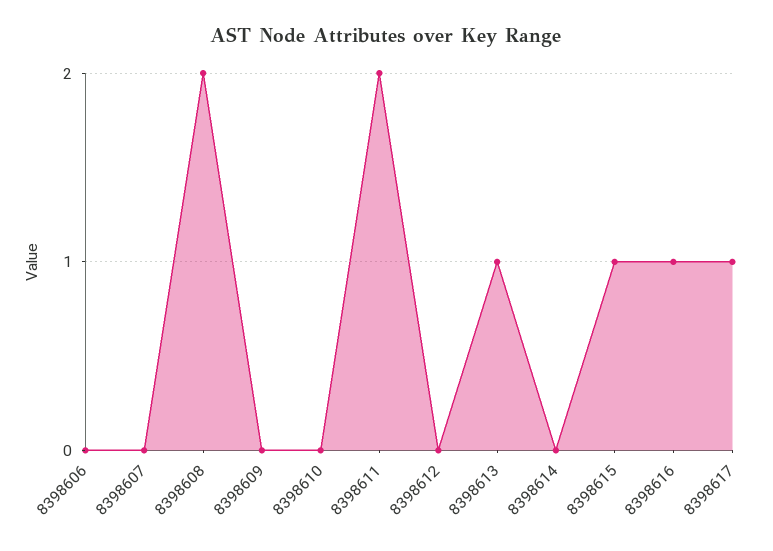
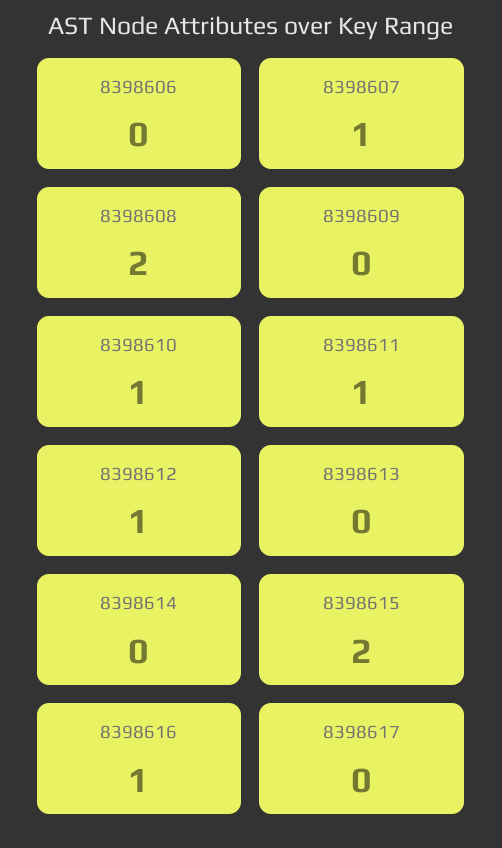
  {
    "8398606": 0,
-   "8398607": 0,
+   "8398607": 1,
    "8398608": 2,
    "8398609": 0,
-   "8398610": 0,
+   "8398610": 1,
-   "8398611": 2,
+   "8398611": 1,
-   "8398612": 0,
+   "8398612": 1,
-   "8398613": 1,
+   "8398613": 0,
    "8398614": 0,
-   "8398615": 1,
+   "8398615": 2,
    "8398616": 1,
-   "8398617": 1
+   "8398617": 0
  }

